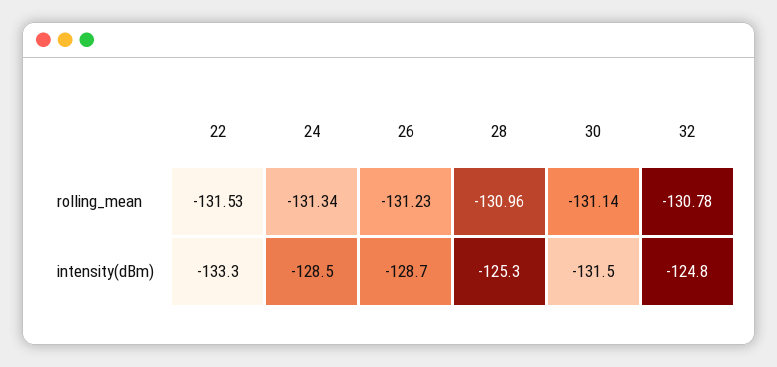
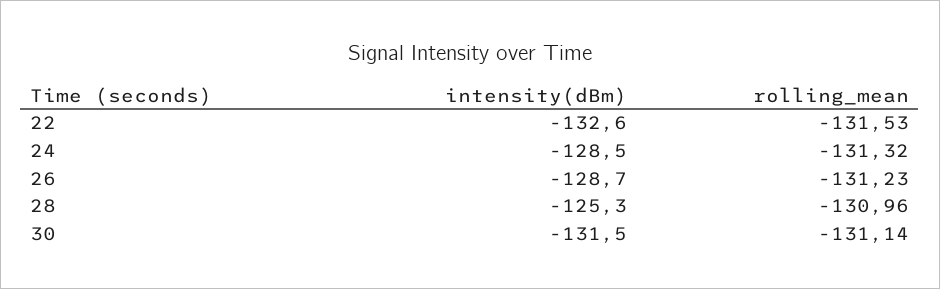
  {
    "22": {
      "rolling_mean": -131.53,
-     "intensity(dBm)": -133.3
+     "intensity(dBm)": -132.6
    },
    "24": {
-     "rolling_mean": -131.34,
+     "rolling_mean": -131.32,
      "intensity(dBm)": -128.5
    },
    "26": {
      "rolling_mean": -131.23,
      "intensity(dBm)": -128.7
    },
    "28": {
      "rolling_mean": -130.96,
      "intensity(dBm)": -125.3
    },
    "30": {
      "rolling_mean": -131.14,
      "intensity(dBm)": -131.5
-   },
+   }
-   "32": {
-     "rolling_mean": -130.78,
-     "intensity(dBm)": -124.8
-   }
  }

